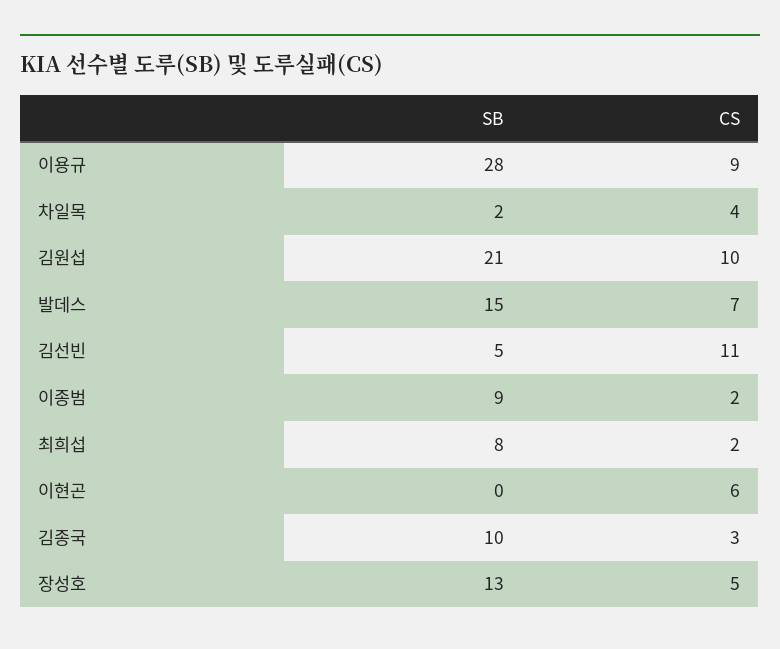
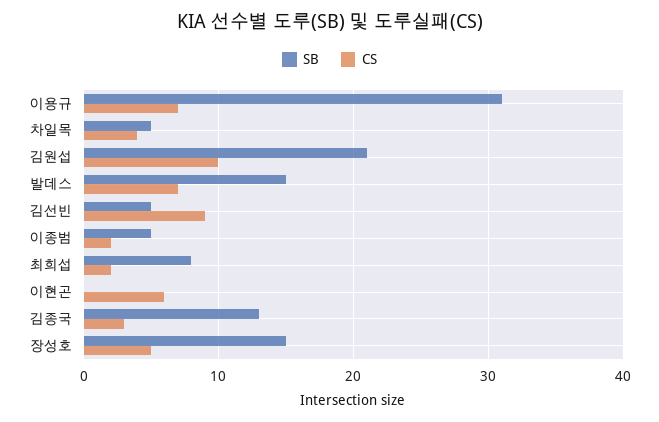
  {
    "SB": {
-     "이용규": 28,
+     "이용규": 31,
-     "차일목": 2,
+     "차일목": 5,
      "김원섭": 21,
      "발데스": 15,
      "김선빈": 5,
-     "이종범": 9,
+     "이종범": 5,
      "최희섭": 8,
      "이현곤": 0,
-     "김종국": 10,
+     "김종국": 13,
-     "장성호": 13
+     "장성호": 15
    },
    "CS": {
-     "이용규": 9,
+     "이용규": 7,
      "차일목": 4,
      "김원섭": 10,
      "발데스": 7,
-     "김선빈": 11,
+     "김선빈": 9,
      "이종범": 2,
      "최희섭": 2,
      "이현곤": 6,
      "김종국": 3,
      "장성호": 5
    }
  }

